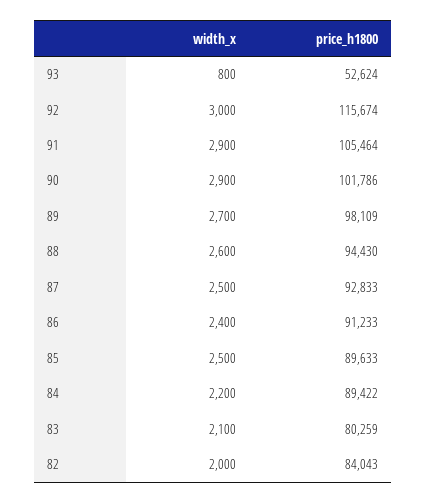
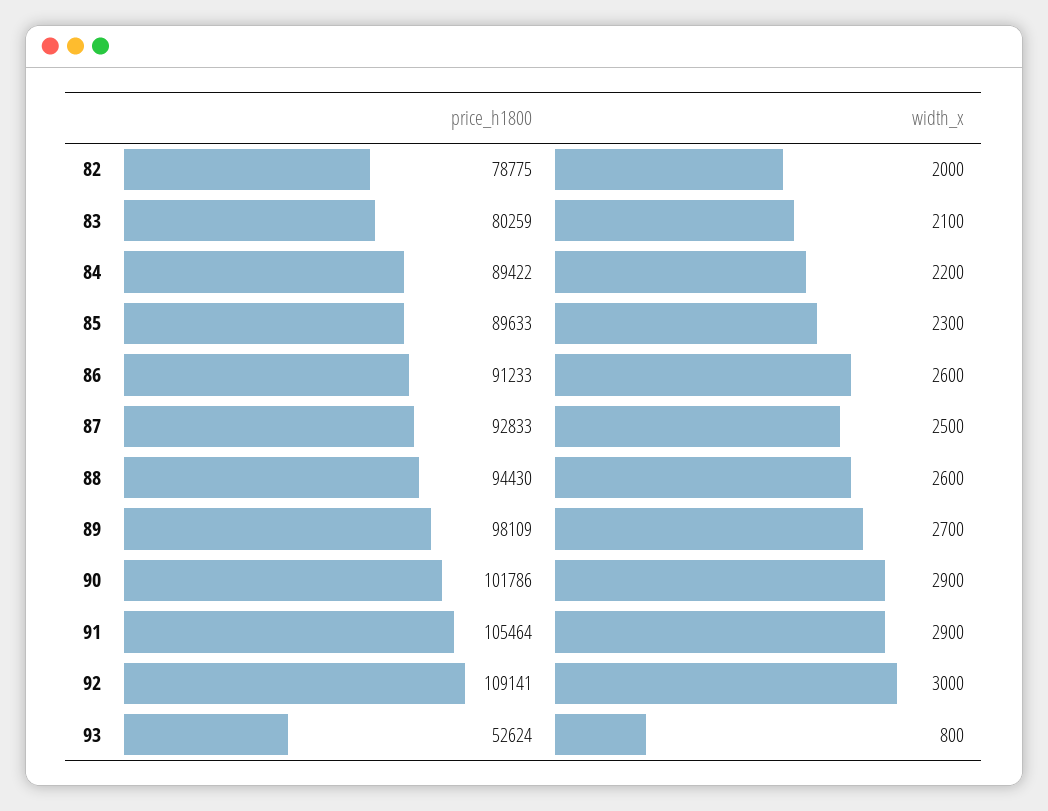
  {
    "width_x": {
      "93": 800,
      "92": 3000,
      "91": 2900,
      "90": 2900,
      "89": 2700,
      "88": 2600,
      "87": 2500,
-     "86": 2400,
+     "86": 2600,
-     "85": 2500,
+     "85": 2300,
      "84": 2200,
      "83": 2100,
      "82": 2000
    },
    "price_h1800": {
      "93": 52624,
-     "92": 115674,
+     "92": 109141,
      "91": 105464,
      "90": 101786,
      "89": 98109,
      "88": 94430,
      "87": 92833,
      "86": 91233,
      "85": 89633,
      "84": 89422,
      "83": 80259,
-     "82": 84043
+     "82": 78775
    }
  }

